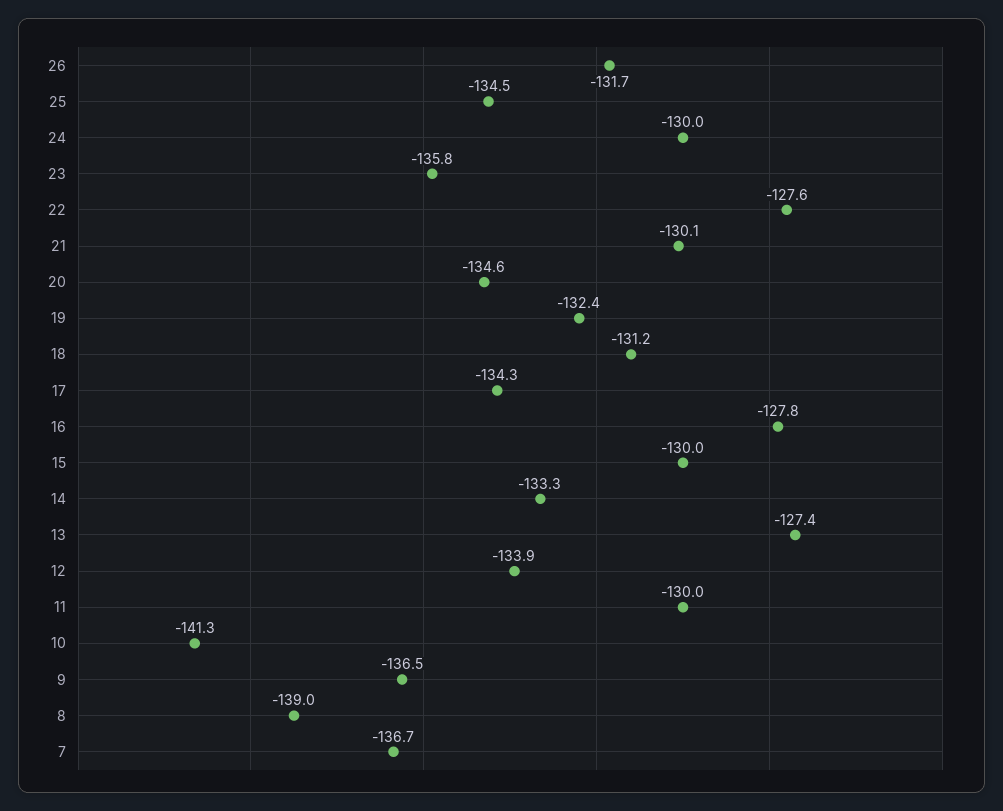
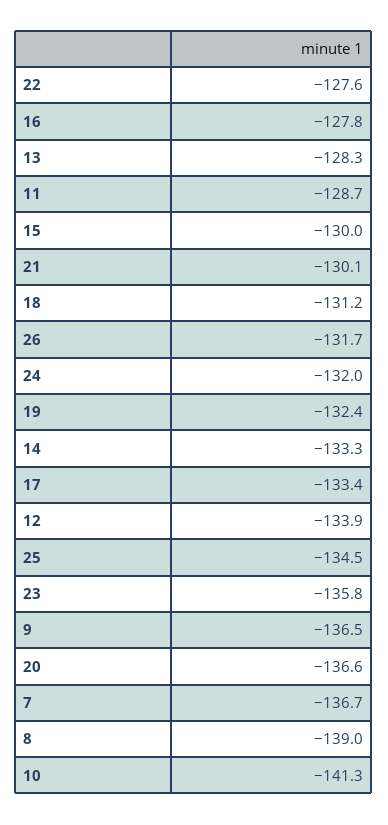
  {
    "26": -131.7,
    "25": -134.5,
-   "24": -130,
+   "24": -132,
    "23": -135.8,
    "22": -127.6,
    "21": -130.1,
-   "20": -134.6,
+   "20": -136.6,
    "19": -132.4,
    "18": -131.2,
-   "17": -134.3,
+   "17": -133.4,
    "16": -127.8,
    "15": -130,
    "14": -133.3,
-   "13": -127.4,
+   "13": -128.3,
    "12": -133.9,
-   "11": -130,
+   "11": -128.7,
    "10": -141.3,
    "9": -136.5,
    "8": -139,
    "7": -136.7
  }

